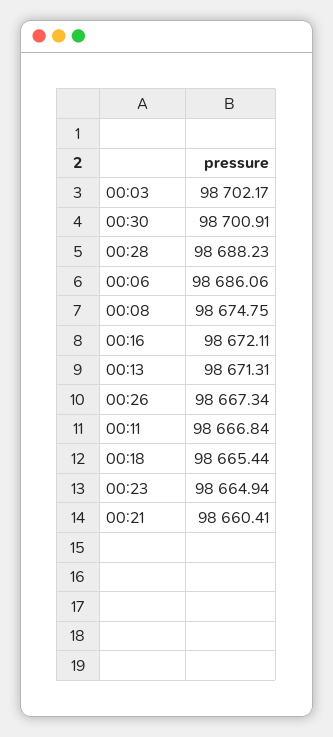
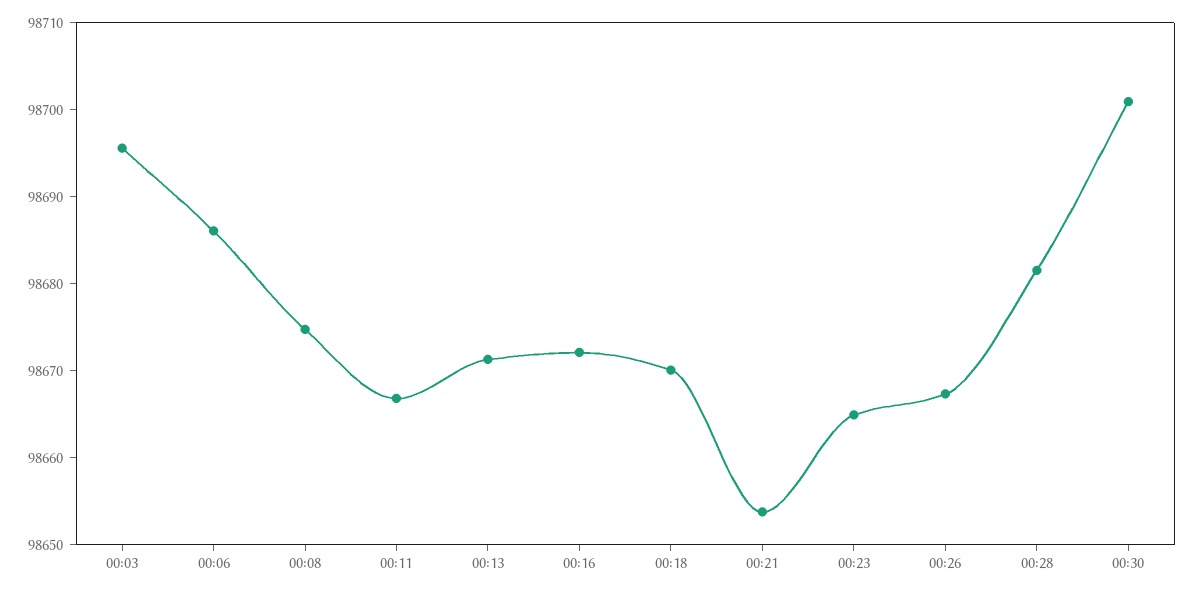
  {
-   "00:03": 98702.17,
+   "00:03": 98696,
    "00:30": 98700.91,
-   "00:28": 98688.23,
+   "00:28": 98682,
    "00:06": 98686.06,
    "00:08": 98674.75,
    "00:16": 98672.11,
    "00:13": 98671.31,
    "00:26": 98667.34,
    "00:11": 98666.84,
-   "00:18": 98665.44,
+   "00:18": 98670,
    "00:23": 98664.94,
-   "00:21": 98660.41
+   "00:21": 98654
  }

